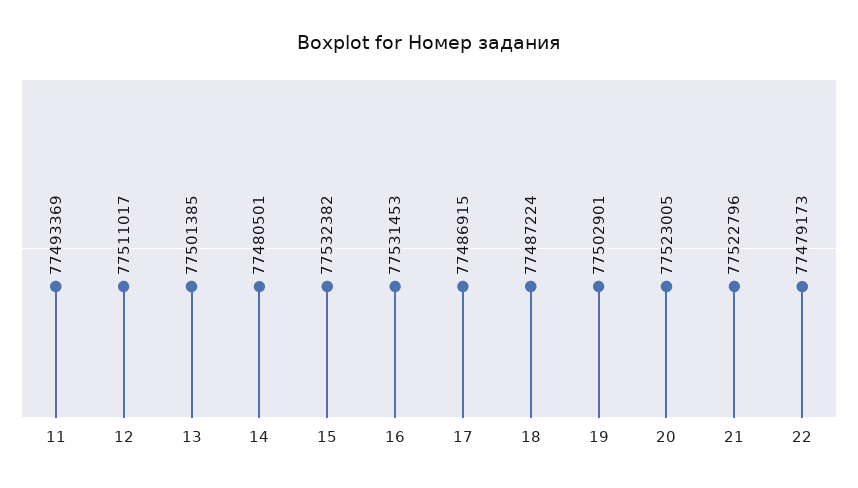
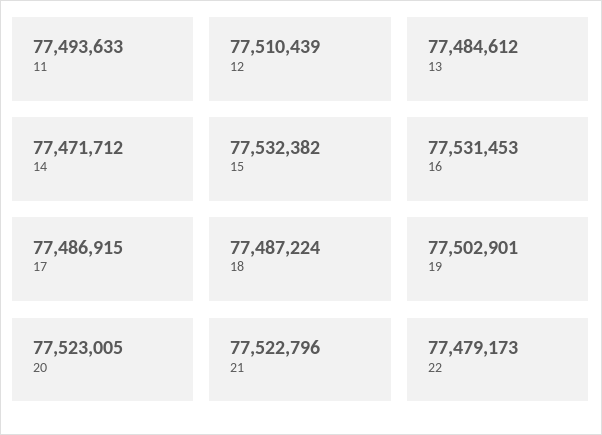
  {
-   "11": 77493369,
+   "11": 77493633,
-   "12": 77511017,
+   "12": 77510439,
-   "13": 77501385,
+   "13": 77484612,
-   "14": 77480501,
+   "14": 77471712,
    "15": 77532382,
    "16": 77531453,
    "17": 77486915,
    "18": 77487224,
    "19": 77502901,
    "20": 77523005,
    "21": 77522796,
    "22": 77479173
  }

